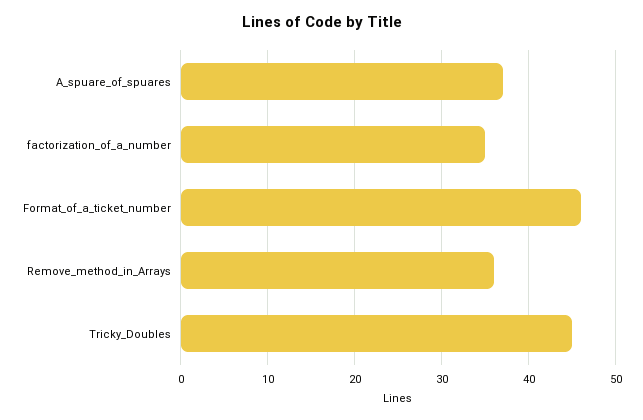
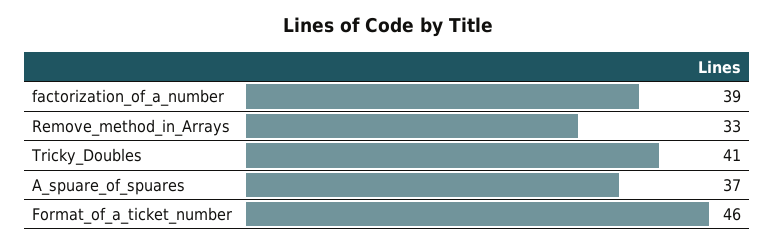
  {
    "A_spuare_of_spuares": 37,
-   "factorization_of_a_number": 35,
+   "factorization_of_a_number": 39,
    "Format_of_a_ticket_number": 46,
-   "Remove_method_in_Arrays": 36,
+   "Remove_method_in_Arrays": 33,
-   "Tricky_Doubles": 45
+   "Tricky_Doubles": 41
  }

